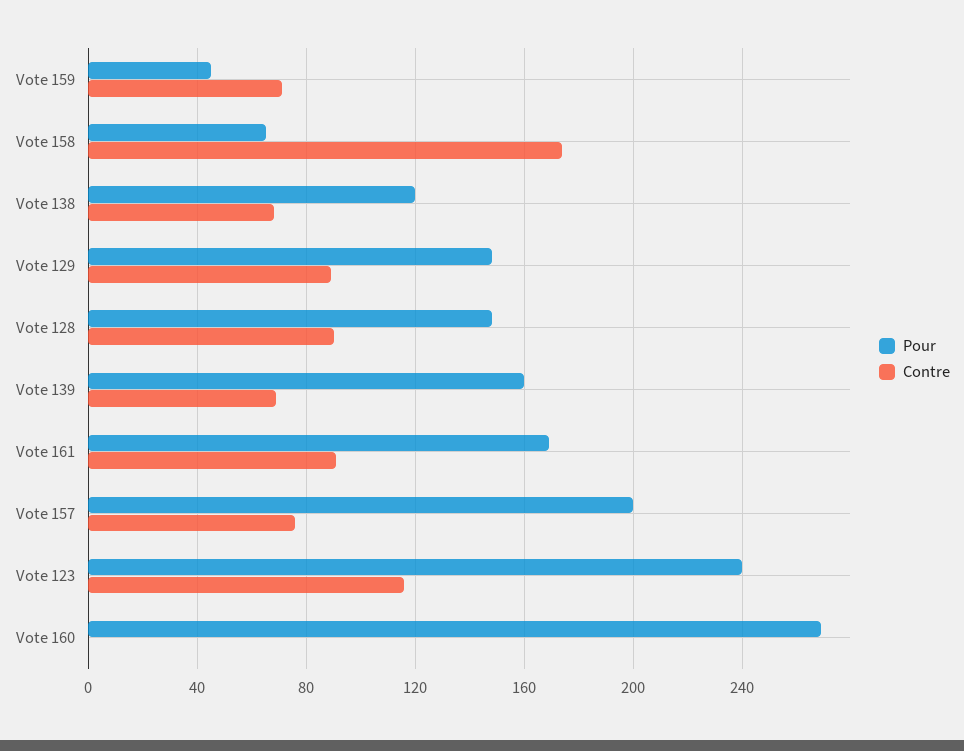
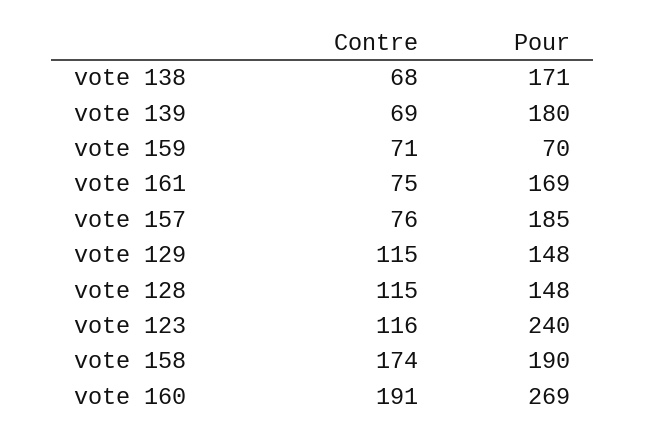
  {
    "Pour": {
-     "Vote 159": 45,
+     "Vote 159": 70,
-     "Vote 158": 65,
+     "Vote 158": 190,
-     "Vote 138": 120,
+     "Vote 138": 171,
      "Vote 129": 148,
      "Vote 128": 148,
-     "Vote 139": 160,
+     "Vote 139": 180,
      "Vote 161": 169,
-     "Vote 157": 200,
+     "Vote 157": 185,
      "Vote 123": 240,
      "Vote 160": 269
    },
    "Contre": {
      "Vote 159": 71,
      "Vote 158": 174,
      "Vote 138": 68,
-     "Vote 129": 90,
+     "Vote 129": 115,
-     "Vote 128": 90,
+     "Vote 128": 115,
      "Vote 139": 69,
-     "Vote 161": 90,
+     "Vote 161": 75,
      "Vote 157": 76,
      "Vote 123": 116,
-     "Vote 160": 0
+     "Vote 160": 191
    }
  }

